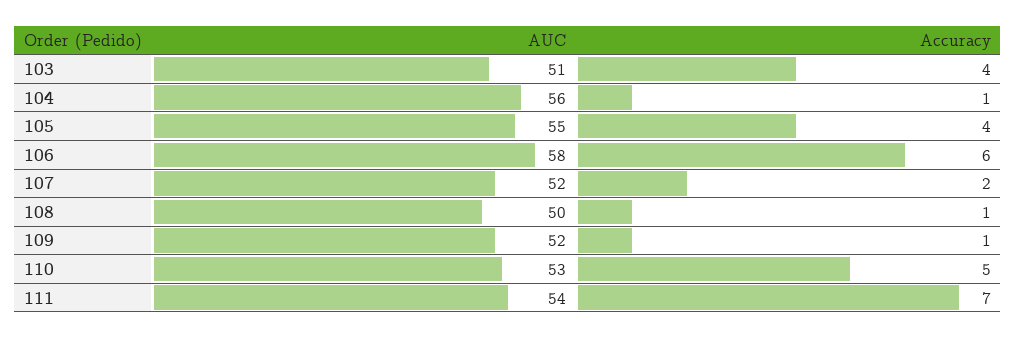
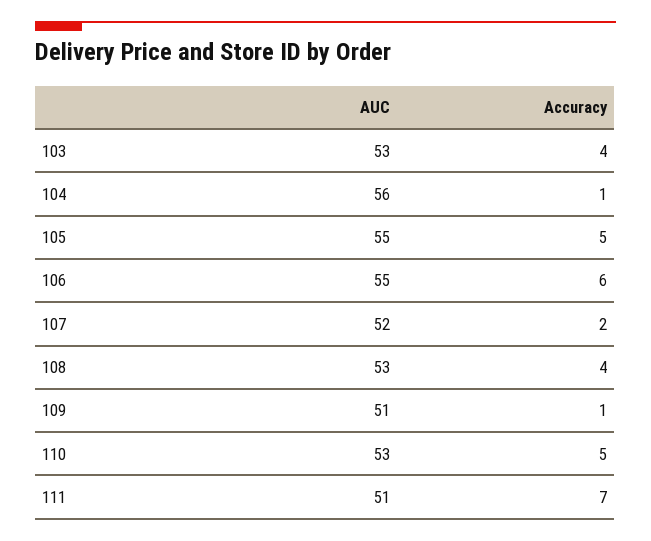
  {
    "AUC": {
-     "103": 51,
+     "103": 53,
      "104": 56,
      "105": 55,
-     "106": 58,
+     "106": 55,
      "107": 52,
-     "108": 50,
+     "108": 53,
-     "109": 52,
+     "109": 51,
      "110": 53,
-     "111": 54
+     "111": 51
    },
    "Accuracy": {
      "103": 4,
      "104": 1,
-     "105": 4,
+     "105": 5,
      "106": 6,
      "107": 2,
-     "108": 1,
+     "108": 4,
      "109": 1,
      "110": 5,
      "111": 7
    }
  }

